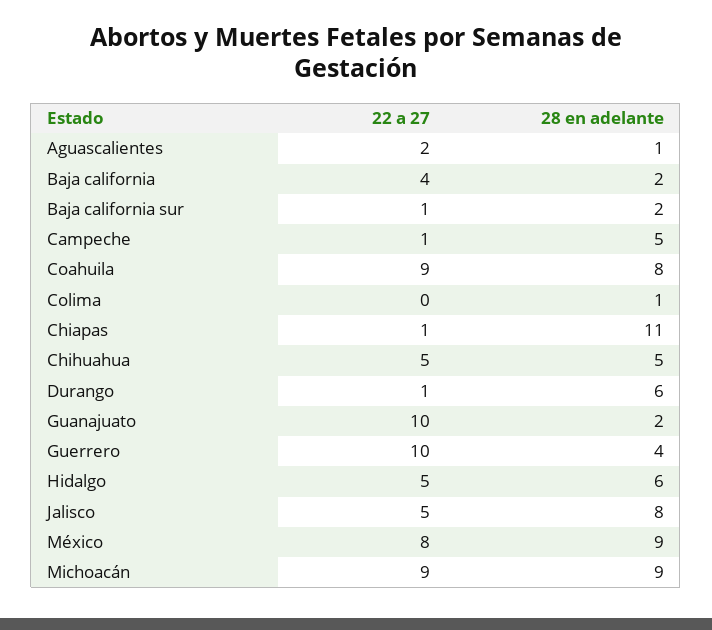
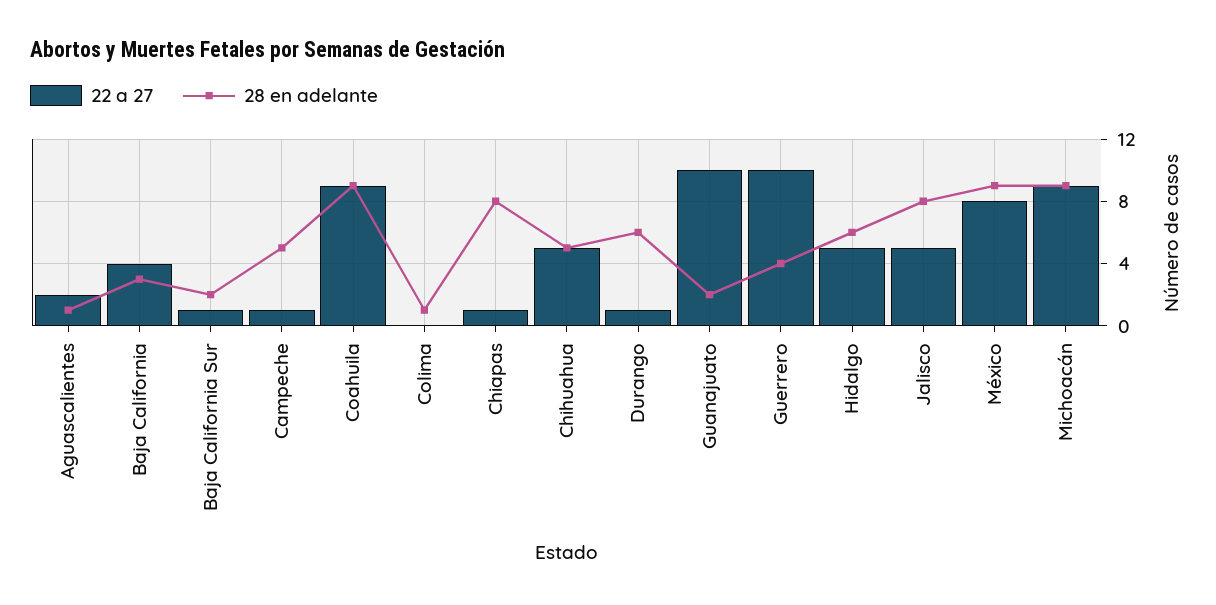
  {
    "22 a 27": {
      "Aguascalientes": 2,
      "Baja california": 4,
      "Baja california sur": 1,
      "Campeche": 1,
      "Coahuila": 9,
      "Colima": 0,
      "Chiapas": 1,
      "Chihuahua": 5,
      "Durango": 1,
      "Guanajuato": 10,
      "Guerrero": 10,
      "Hidalgo": 5,
      "Jalisco": 5,
      "México": 8,
      "Michoacán": 9
    },
    "28 en adelante": {
      "Aguascalientes": 1,
-     "Baja california": 2,
+     "Baja california": 3,
      "Baja california sur": 2,
      "Campeche": 5,
-     "Coahuila": 8,
+     "Coahuila": 9,
      "Colima": 1,
-     "Chiapas": 11,
+     "Chiapas": 8,
      "Chihuahua": 5,
      "Durango": 6,
      "Guanajuato": 2,
      "Guerrero": 4,
      "Hidalgo": 6,
      "Jalisco": 8,
      "México": 9,
      "Michoacán": 9
    }
  }

